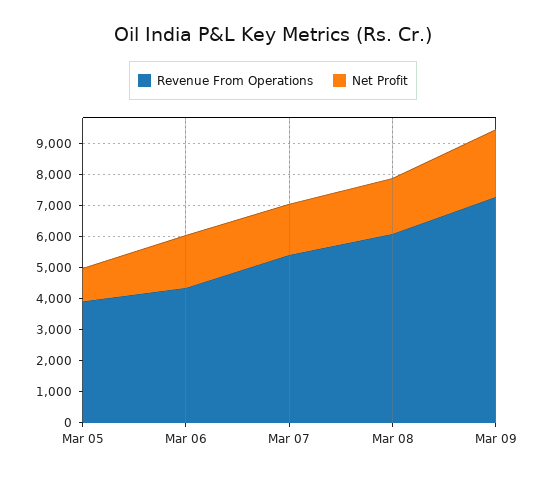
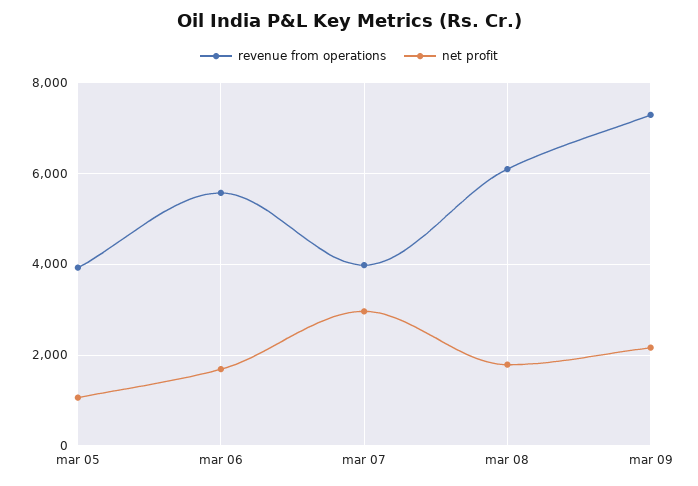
  {
    "Revenue From Operations": {
      "Mar 05": 4000,
-     "Mar 06": 4500,
+     "Mar 06": 5600,
-     "Mar 07": 5500,
+     "Mar 07": 4000,
      "Mar 08": 6000,
      "Mar 09": 7200
    },
    "Net Profit": {
      "Mar 05": 1000,
      "Mar 06": 1600,
-     "Mar 07": 1500,
+     "Mar 07": 3000,
      "Mar 08": 1800,
      "Mar 09": 2200
    }
  }

